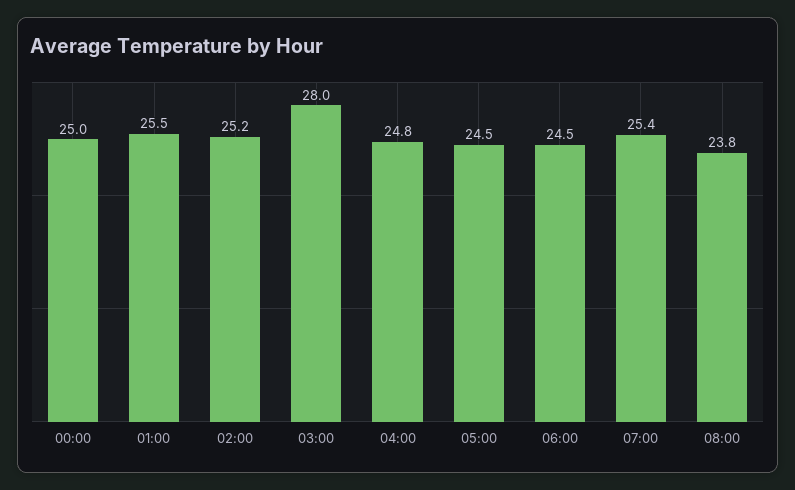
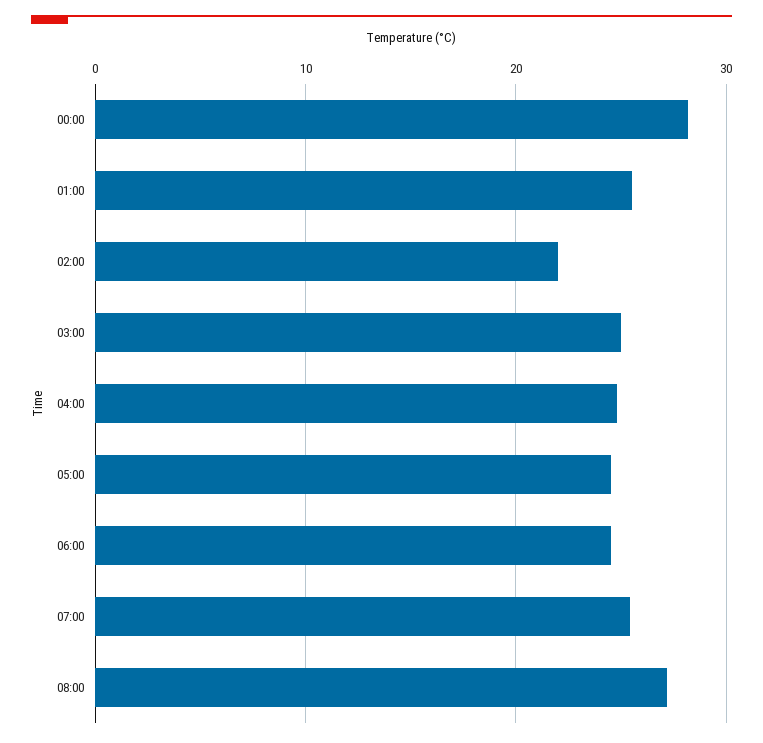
  {
-   "00:00": 25,
+   "00:00": 28,
    "01:00": 25.5,
-   "02:00": 25.2,
+   "02:00": 22,
-   "03:00": 28,
+   "03:00": 25,
    "04:00": 24.8,
    "05:00": 24.5,
    "06:00": 24.5,
    "07:00": 25.4,
-   "08:00": 23.8
+   "08:00": 27
  }

